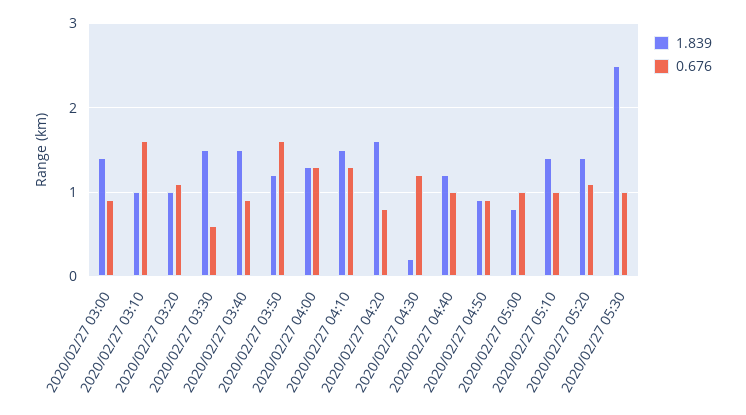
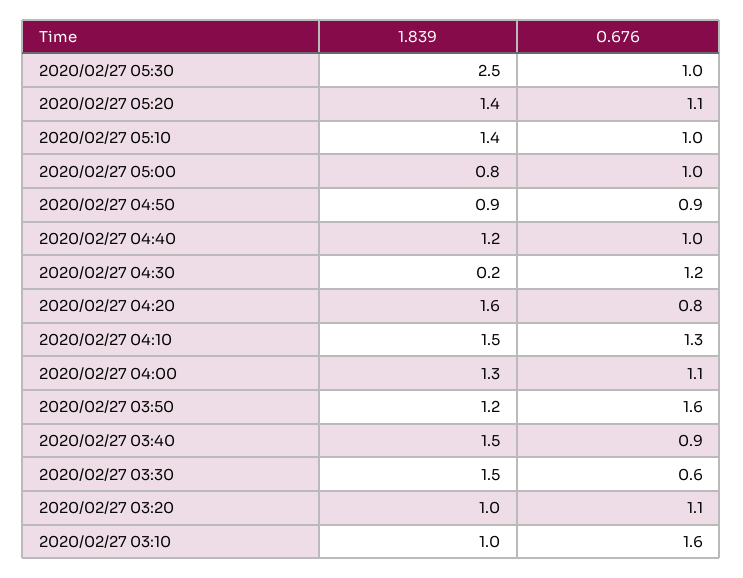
  {
    "1.839": {
-     "2020/02/27 03:00": 1.4,
      "2020/02/27 03:10": 1,
      "2020/02/27 03:20": 1,
      "2020/02/27 03:30": 1.5,
      "2020/02/27 03:40": 1.5,
      "2020/02/27 03:50": 1.2,
      "2020/02/27 04:00": 1.3,
      "2020/02/27 04:10": 1.5,
      "2020/02/27 04:20": 1.6,
      "2020/02/27 04:30": 0.2,
      "2020/02/27 04:40": 1.2,
      "2020/02/27 04:50": 0.9,
      "2020/02/27 05:00": 0.8,
      "2020/02/27 05:10": 1.4,
      "2020/02/27 05:20": 1.4,
      "2020/02/27 05:30": 2.5
    },
    "0.676": {
-     "2020/02/27 03:00": 0.9,
      "2020/02/27 03:10": 1.6,
      "2020/02/27 03:20": 1.1,
      "2020/02/27 03:30": 0.6,
      "2020/02/27 03:40": 0.9,
      "2020/02/27 03:50": 1.6,
-     "2020/02/27 04:00": 1.3,
+     "2020/02/27 04:00": 1.1,
      "2020/02/27 04:10": 1.3,
      "2020/02/27 04:20": 0.8,
      "2020/02/27 04:30": 1.2,
      "2020/02/27 04:40": 1,
      "2020/02/27 04:50": 0.9,
      "2020/02/27 05:00": 1,
      "2020/02/27 05:10": 1,
      "2020/02/27 05:20": 1.1,
      "2020/02/27 05:30": 1
    }
  }

